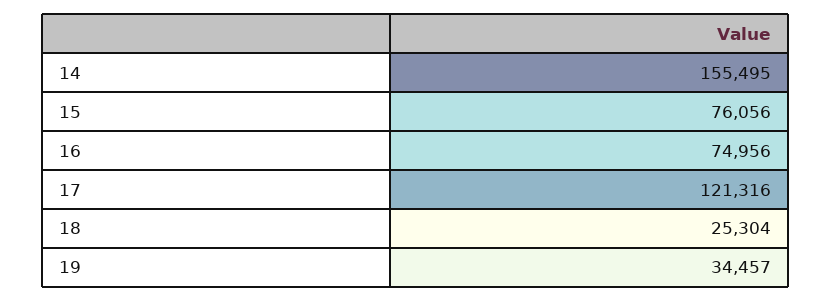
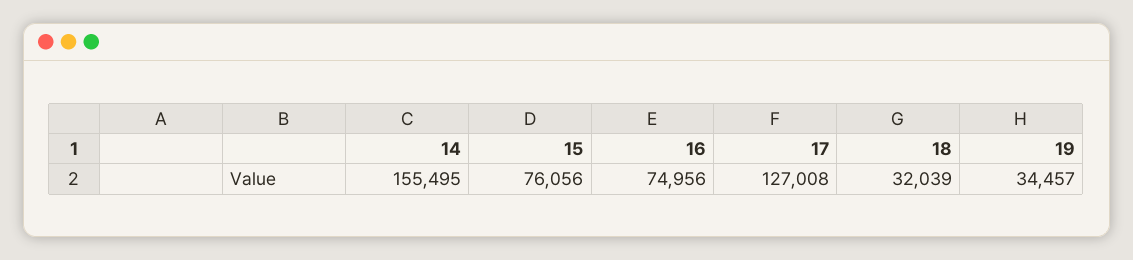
  {
    "14": 155495,
    "15": 76056,
    "16": 74956,
-   "17": 121316,
+   "17": 127008,
-   "18": 25304,
+   "18": 32039,
    "19": 34457
  }

